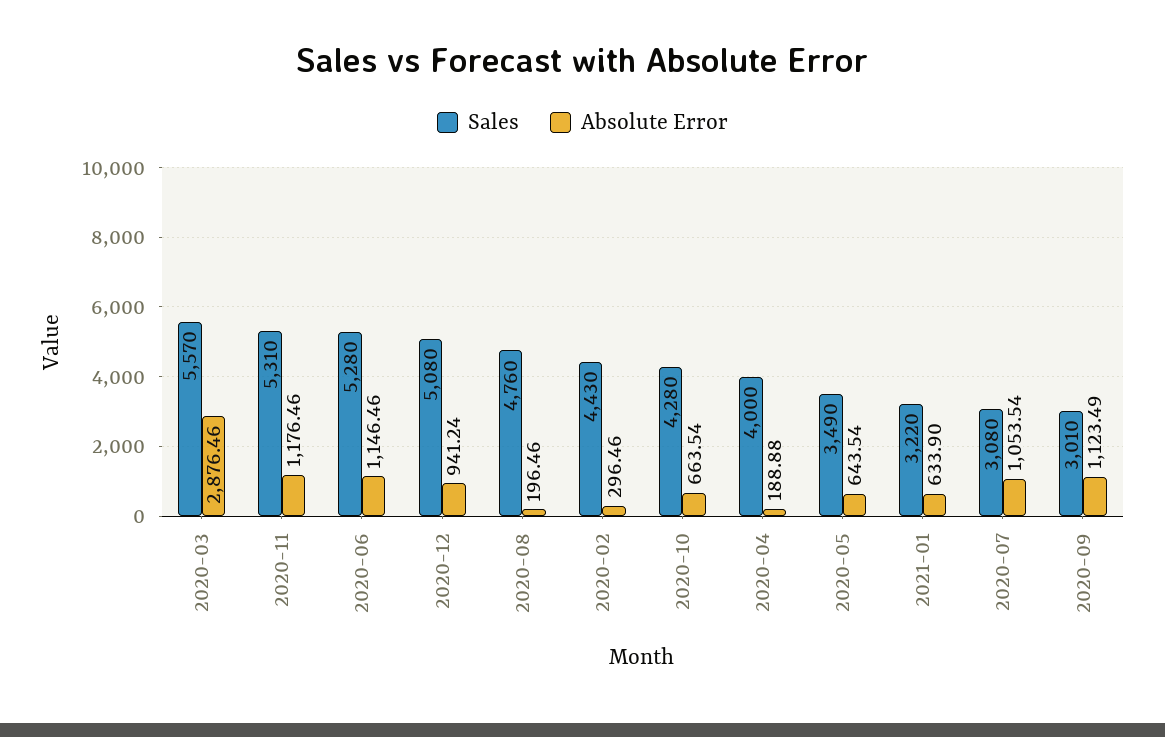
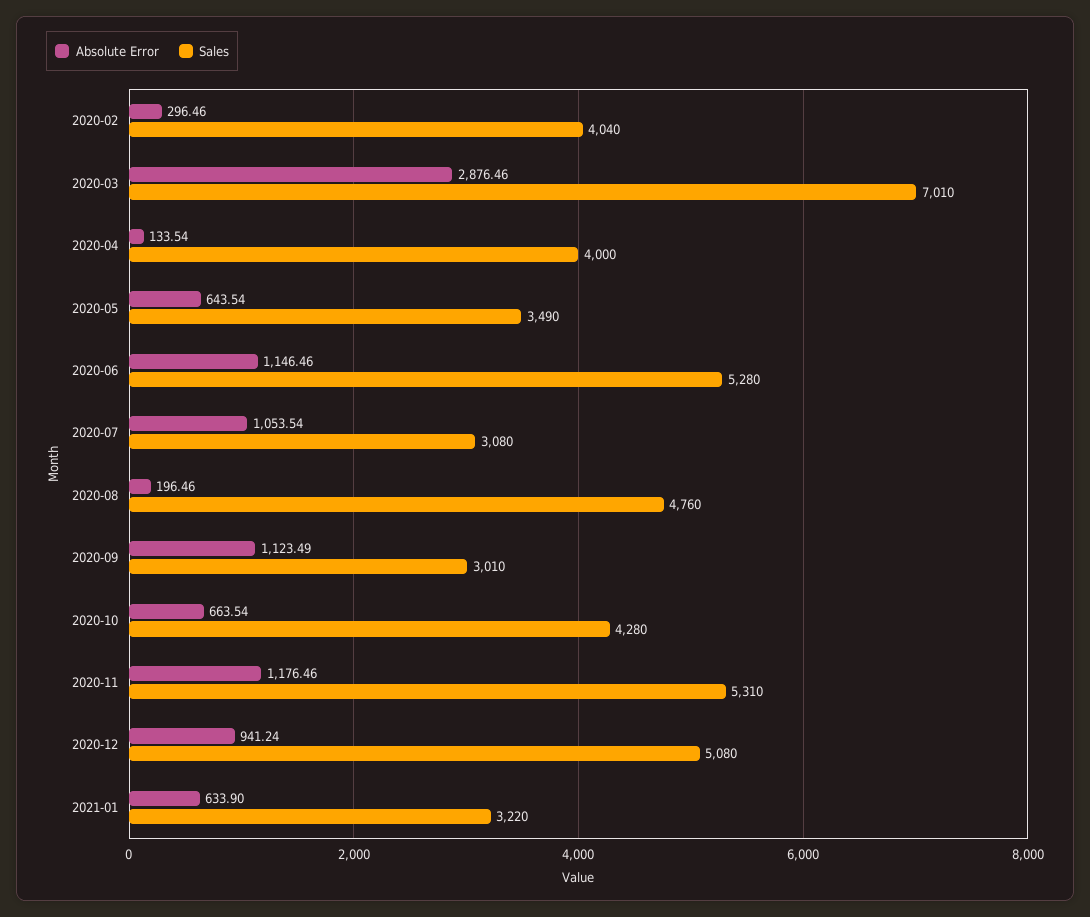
  {
    "Sales": {
-     "2020-03": 5570,
+     "2020-03": 7010,
      "2020-11": 5310,
      "2020-06": 5280,
      "2020-12": 5080,
      "2020-08": 4760,
-     "2020-02": 4430,
+     "2020-02": 4040,
      "2020-10": 4280,
      "2020-04": 4000,
      "2020-05": 3490,
      "2021-01": 3220,
      "2020-07": 3080,
      "2020-09": 3010
    },
    "Absolute Error": {
      "2020-03": 2876.46,
      "2020-11": 1176.46,
      "2020-06": 1146.46,
      "2020-12": 941.24,
      "2020-08": 196.46,
      "2020-02": 296.46,
      "2020-10": 663.54,
-     "2020-04": 188.88,
+     "2020-04": 133.54,
      "2020-05": 643.54,
      "2021-01": 633.9,
      "2020-07": 1053.54,
      "2020-09": 1123.49
    }
  }

